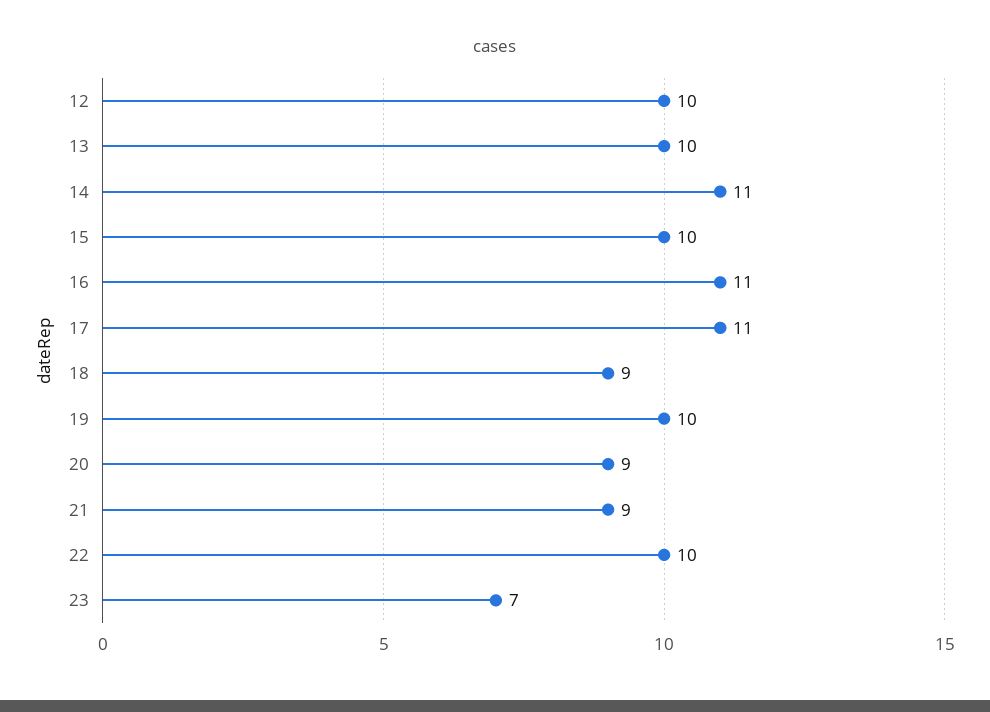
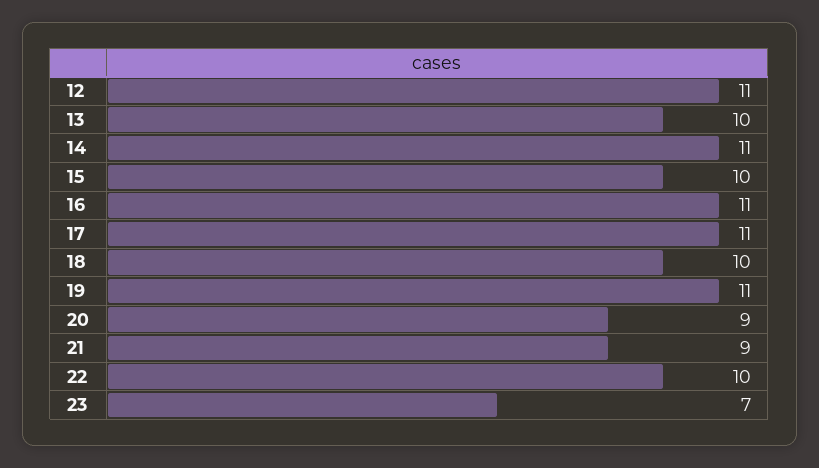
  {
-   "12": 10,
+   "12": 11,
    "13": 10,
    "14": 11,
    "15": 10,
    "16": 11,
    "17": 11,
-   "18": 9,
+   "18": 10,
-   "19": 10,
+   "19": 11,
    "20": 9,
    "21": 9,
    "22": 10,
    "23": 7
  }

